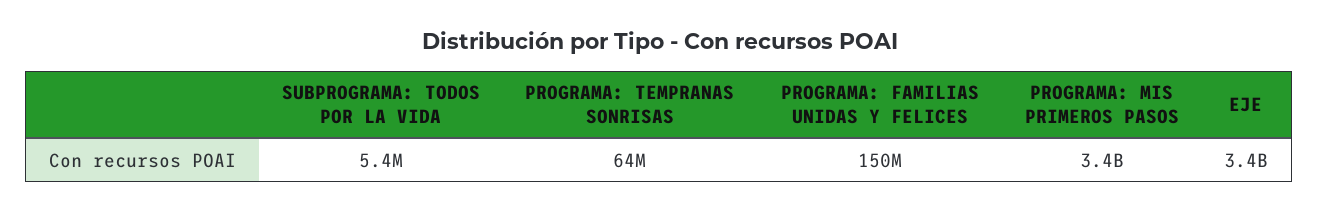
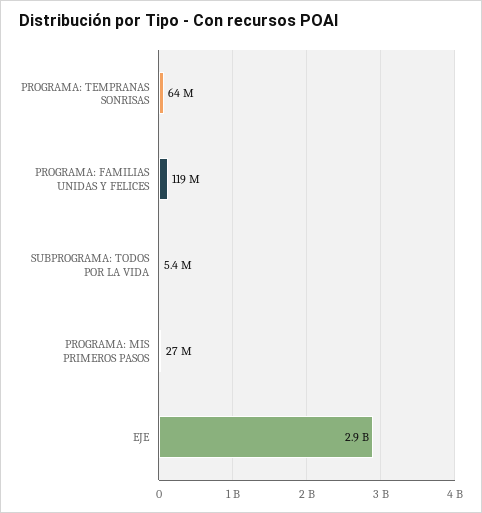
  {
    "SUBPROGRAMA: TODOS POR LA VIDA": 5400000,
    "PROGRAMA: TEMPRANAS SONRISAS": 64000000,
-   "PROGRAMA: FAMILIAS UNIDAS Y FELICES": 150000000,
+   "PROGRAMA: FAMILIAS UNIDAS Y FELICES": 119000000,
-   "PROGRAMA: MIS PRIMEROS PASOS": 3400000000,
+   "PROGRAMA: MIS PRIMEROS PASOS": 27000000,
-   "EJE": 3400000000
+   "EJE": 2900000000
  }

